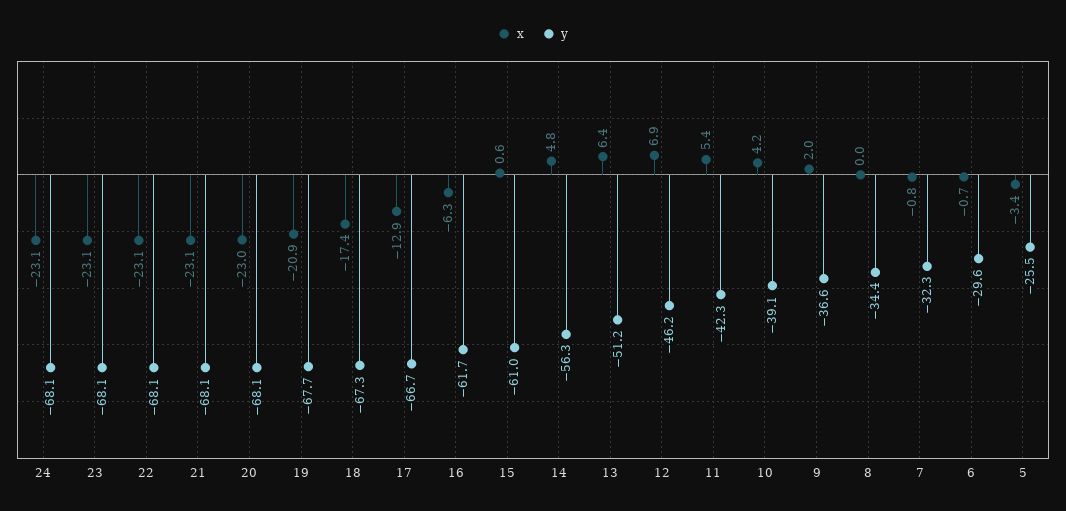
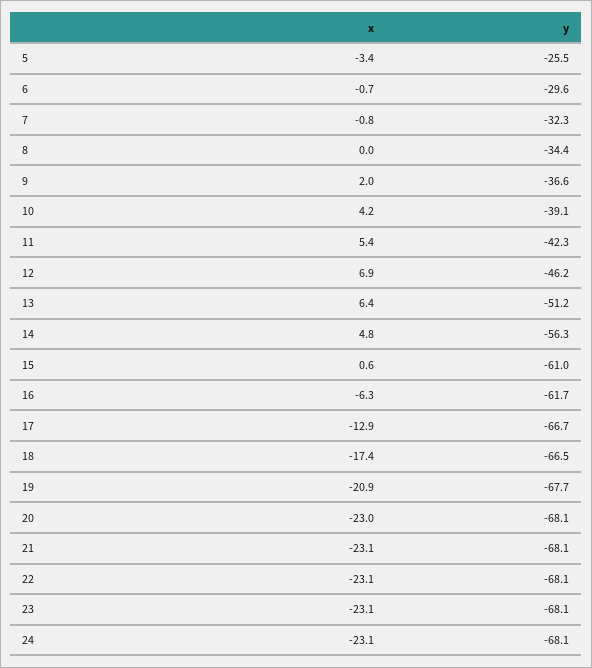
  {
    "x": {
      "24": -23.1,
      "23": -23.1,
      "22": -23.1,
      "21": -23.1,
      "20": -23,
      "19": -20.9,
      "18": -17.4,
      "17": -12.9,
      "16": -6.3,
      "15": 0.6,
      "14": 4.8,
      "13": 6.4,
      "12": 6.9,
      "11": 5.4,
      "10": 4.2,
      "9": 2,
      "8": 0,
      "7": -0.8,
      "6": -0.7,
      "5": -3.4
    },
    "y": {
      "24": -68.1,
      "23": -68.1,
      "22": -68.1,
      "21": -68.1,
      "20": -68.1,
      "19": -67.7,
-     "18": -67.3,
+     "18": -66.5,
      "17": -66.7,
      "16": -61.7,
      "15": -61,
      "14": -56.3,
      "13": -51.2,
      "12": -46.2,
      "11": -42.3,
      "10": -39.1,
      "9": -36.6,
      "8": -34.4,
      "7": -32.3,
      "6": -29.6,
      "5": -25.5
    }
  }

